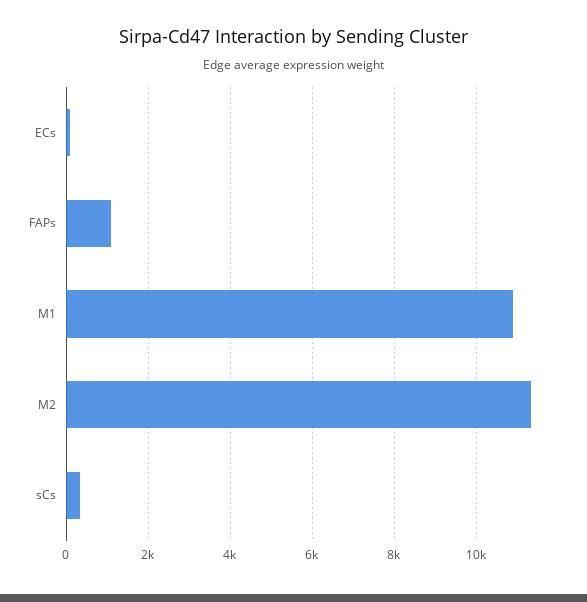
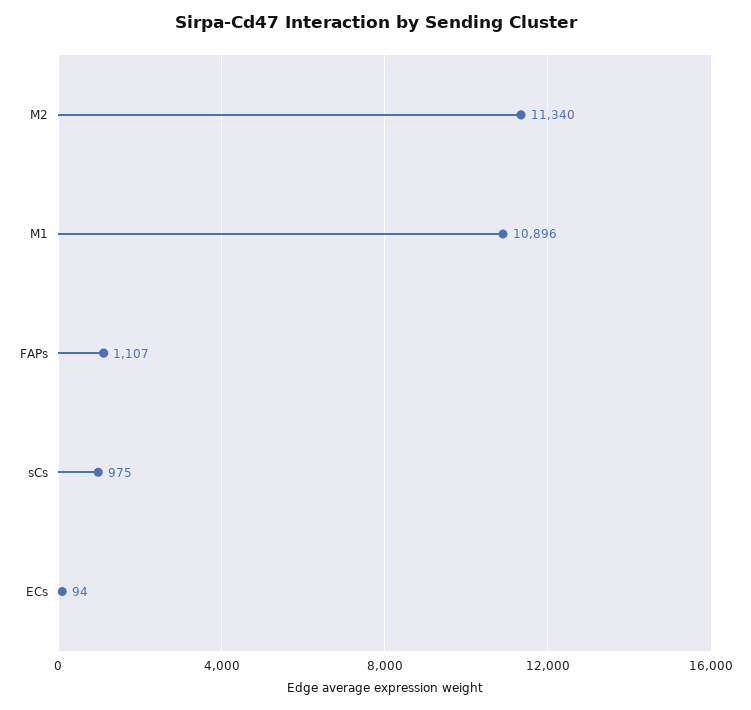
  {
    "ECs": 94,
    "FAPs": 1107,
    "M1": 10896,
    "M2": 11340,
-   "sCs": 400
+   "sCs": 975
  }

